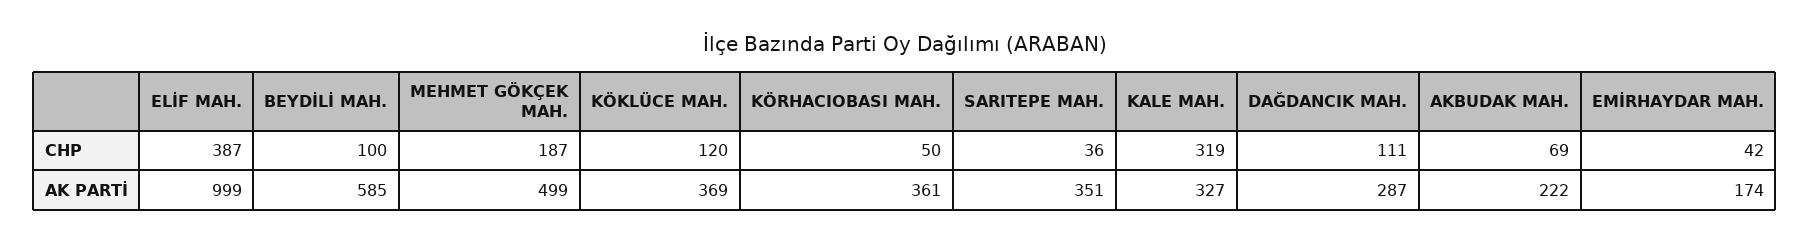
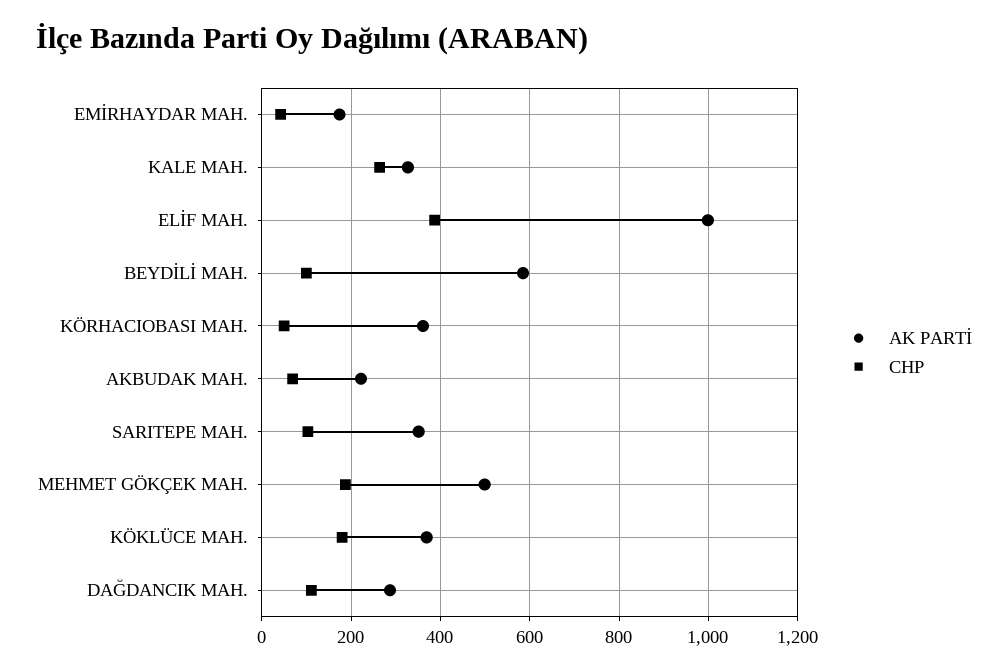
  {
    "CHP": {
      "ELİF MAH.": 387,
      "BEYDİLİ MAH.": 100,
      "MEHMET GÖKÇEK MAH.": 187,
-     "KÖKLÜCE MAH.": 120,
+     "KÖKLÜCE MAH.": 180,
      "KÖRHACIOBASI MAH.": 50,
-     "SARITEPE MAH.": 36,
+     "SARITEPE MAH.": 100,
-     "KALE MAH.": 319,
+     "KALE MAH.": 260,
      "DAĞDANCIK MAH.": 111,
      "AKBUDAK MAH.": 69,
      "EMİRHAYDAR MAH.": 42
    },
    "AK PARTİ": {
      "ELİF MAH.": 999,
      "BEYDİLİ MAH.": 585,
      "MEHMET GÖKÇEK MAH.": 499,
      "KÖKLÜCE MAH.": 369,
      "KÖRHACIOBASI MAH.": 361,
      "SARITEPE MAH.": 351,
      "KALE MAH.": 327,
      "DAĞDANCIK MAH.": 287,
      "AKBUDAK MAH.": 222,
      "EMİRHAYDAR MAH.": 174
    }
  }

